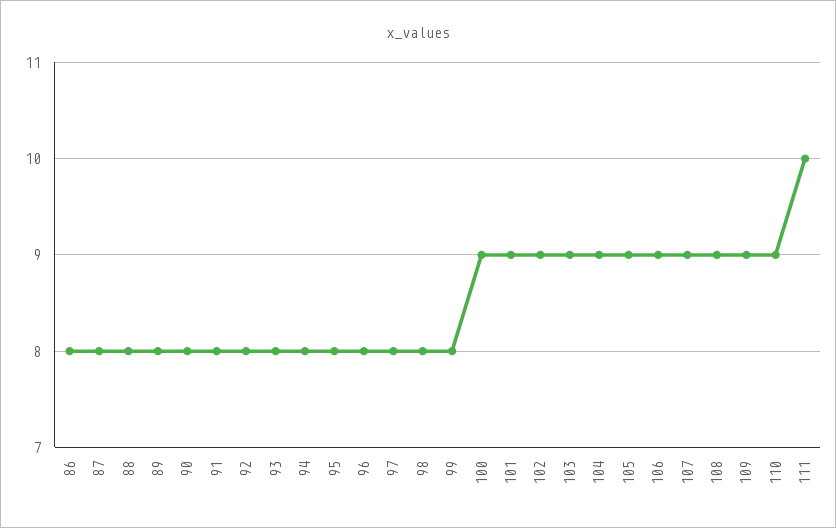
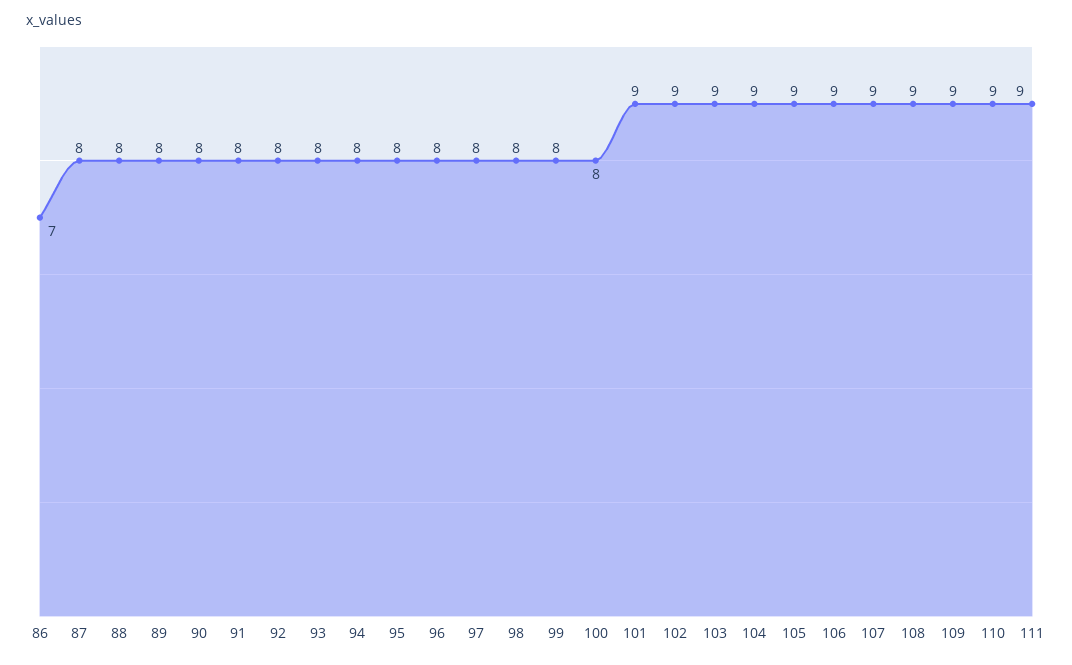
  {
-   "86": 8,
+   "86": 7,
    "87": 8,
    "88": 8,
    "89": 8,
    "90": 8,
    "91": 8,
    "92": 8,
    "93": 8,
    "94": 8,
    "95": 8,
    "96": 8,
    "97": 8,
    "98": 8,
    "99": 8,
-   "100": 9,
+   "100": 8,
    "101": 9,
    "102": 9,
    "103": 9,
    "104": 9,
    "105": 9,
    "106": 9,
    "107": 9,
    "108": 9,
    "109": 9,
    "110": 9,
-   "111": 10
+   "111": 9
  }

